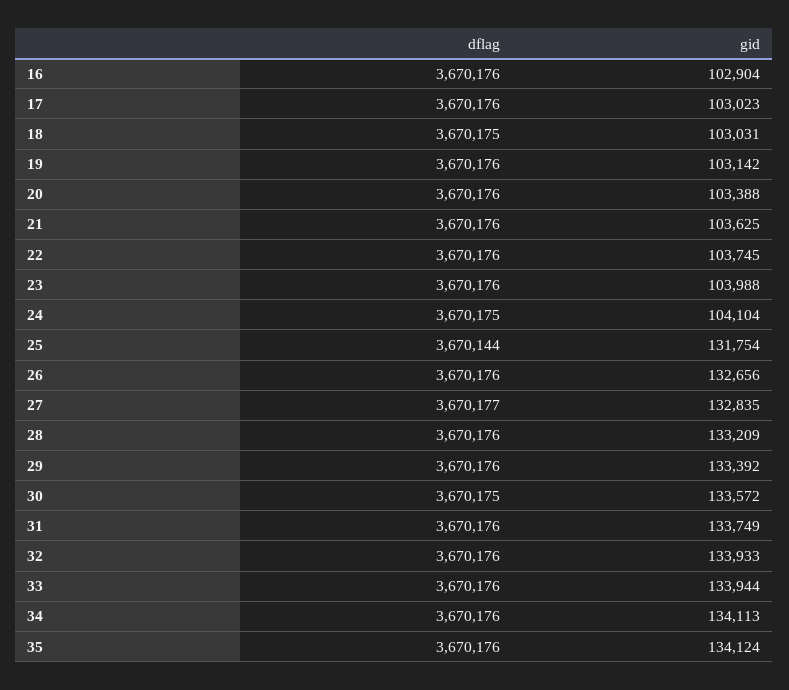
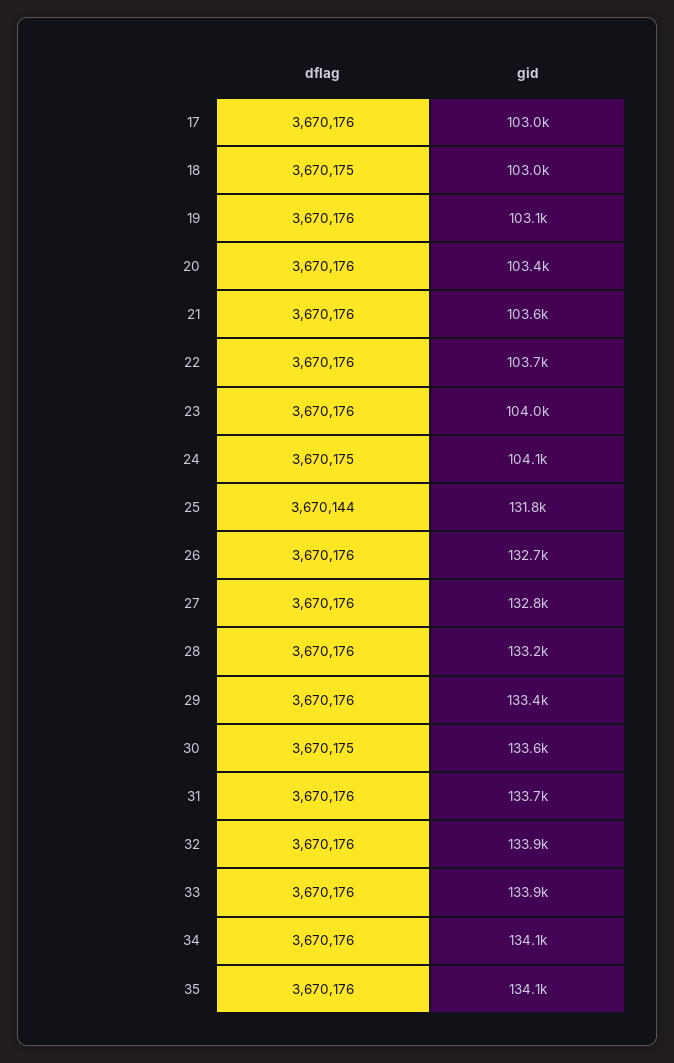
  {
    "dflag": {
-     "16": 3670176,
      "17": 3670176,
      "18": 3670175,
      "19": 3670176,
      "20": 3670176,
      "21": 3670176,
      "22": 3670176,
      "23": 3670176,
      "24": 3670175,
      "25": 3670144,
      "26": 3670176,
-     "27": 3670177,
+     "27": 3670176,
      "28": 3670176,
      "29": 3670176,
      "30": 3670175,
      "31": 3670176,
      "32": 3670176,
      "33": 3670176,
      "34": 3670176,
      "35": 3670176
    },
    "gid": {
-     "16": 102904,
      "17": 103023,
      "18": 103031,
      "19": 103142,
      "20": 103388,
      "21": 103625,
      "22": 103745,
      "23": 103988,
      "24": 104104,
      "25": 131754,
      "26": 132656,
      "27": 132835,
      "28": 133209,
      "29": 133392,
      "30": 133572,
      "31": 133749,
      "32": 133933,
      "33": 133944,
      "34": 134113,
      "35": 134124
    }
  }

